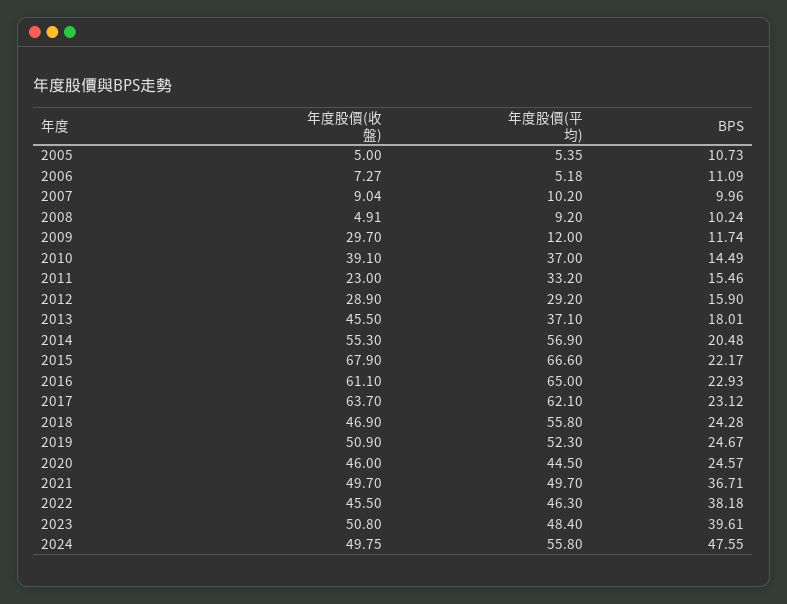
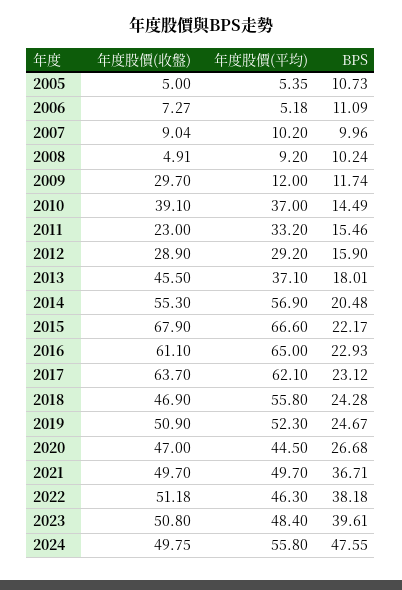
  {
    "年度股價(收盤)": {
      "2005": 5,
      "2006": 7.27,
      "2007": 9.04,
      "2008": 4.91,
      "2009": 29.7,
      "2010": 39.1,
      "2011": 23,
      "2012": 28.9,
      "2013": 45.5,
      "2014": 55.3,
      "2015": 67.9,
      "2016": 61.1,
      "2017": 63.7,
      "2018": 46.9,
      "2019": 50.9,
-     "2020": 46,
+     "2020": 47,
      "2021": 49.7,
-     "2022": 45.5,
+     "2022": 51.18,
      "2023": 50.8,
      "2024": 49.75
    },
    "年度股價(平均)": {
      "2005": 5.35,
      "2006": 5.18,
      "2007": 10.2,
      "2008": 9.2,
      "2009": 12,
      "2010": 37,
      "2011": 33.2,
      "2012": 29.2,
      "2013": 37.1,
      "2014": 56.9,
      "2015": 66.6,
      "2016": 65,
      "2017": 62.1,
      "2018": 55.8,
      "2019": 52.3,
      "2020": 44.5,
      "2021": 49.7,
      "2022": 46.3,
      "2023": 48.4,
      "2024": 55.8
    },
    "BPS": {
      "2005": 10.73,
      "2006": 11.09,
      "2007": 9.96,
      "2008": 10.24,
      "2009": 11.74,
      "2010": 14.49,
      "2011": 15.46,
      "2012": 15.9,
      "2013": 18.01,
      "2014": 20.48,
      "2015": 22.17,
      "2016": 22.93,
      "2017": 23.12,
      "2018": 24.28,
      "2019": 24.67,
-     "2020": 24.57,
+     "2020": 26.68,
      "2021": 36.71,
      "2022": 38.18,
      "2023": 39.61,
      "2024": 47.55
    }
  }

